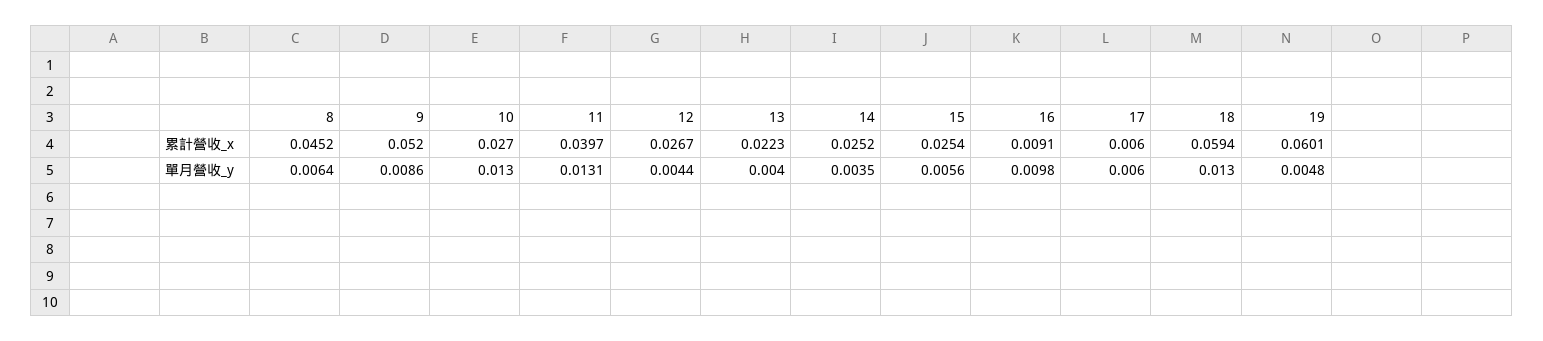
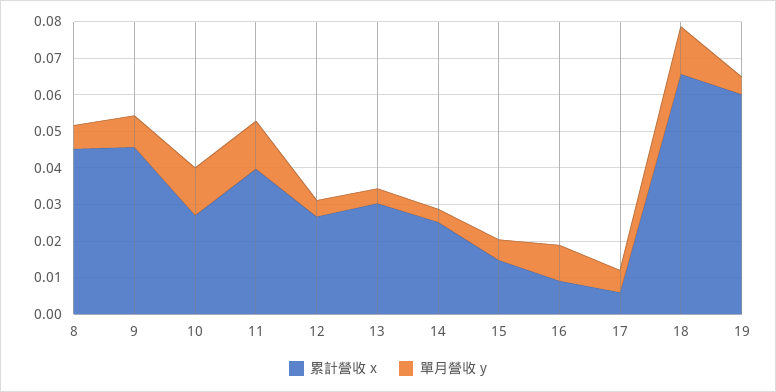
  {
    "累計營收_x": {
      "8": 0.0452,
-     "9": 0.052,
+     "9": 0.045,
      "10": 0.027,
      "11": 0.0397,
      "12": 0.0267,
-     "13": 0.0223,
+     "13": 0.03,
      "14": 0.0252,
-     "15": 0.0254,
+     "15": 0.015,
      "16": 0.0091,
      "17": 0.006,
-     "18": 0.0594,
+     "18": 0.065,
      "19": 0.0601
    },
    "單月營收_y": {
      "8": 0.0064,
      "9": 0.0086,
      "10": 0.013,
      "11": 0.0131,
      "12": 0.0044,
      "13": 0.004,
      "14": 0.0035,
      "15": 0.0056,
      "16": 0.0098,
      "17": 0.006,
      "18": 0.013,
      "19": 0.0048
    }
  }

